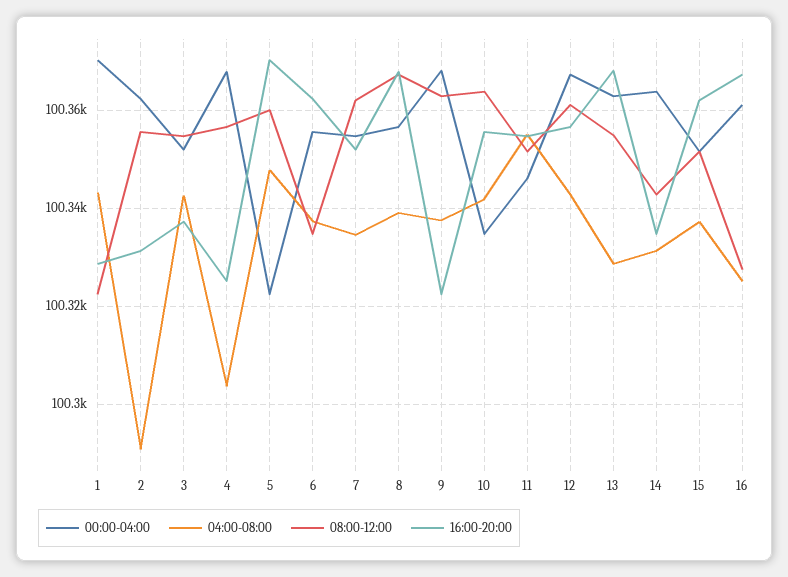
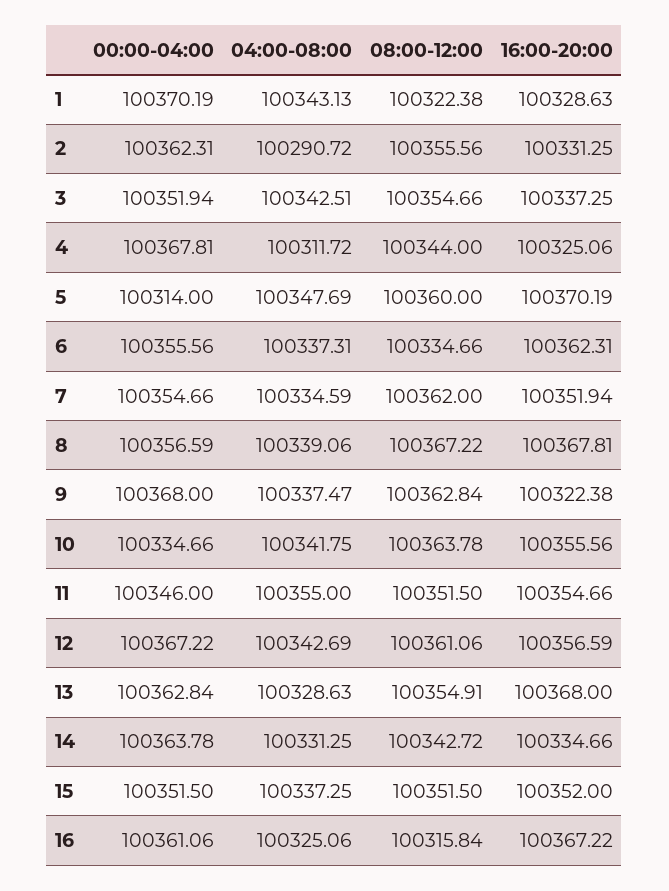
  {
    "00:00-04:00": {
      "1": 100370.19,
      "2": 100362.31,
      "3": 100351.94,
      "4": 100367.81,
-     "5": 100322,
+     "5": 100314,
      "6": 100355.56,
      "7": 100354.66,
      "8": 100356.59,
      "9": 100368,
      "10": 100334.66,
      "11": 100346,
      "12": 100367.22,
      "13": 100362.84,
      "14": 100363.78,
      "15": 100351.5,
      "16": 100361.06
    },
    "04:00-08:00": {
      "1": 100343.13,
      "2": 100290.72,
      "3": 100342.51,
-     "4": 100304,
+     "4": 100311.72,
      "5": 100347.69,
      "6": 100337.31,
      "7": 100334.59,
      "8": 100339.06,
      "9": 100337.47,
      "10": 100341.75,
      "11": 100355,
      "12": 100342.69,
      "13": 100328.63,
      "14": 100331.25,
      "15": 100337.25,
      "16": 100325.06
    },
    "08:00-12:00": {
      "1": 100322.38,
      "2": 100355.56,
      "3": 100354.66,
-     "4": 100356,
+     "4": 100344,
      "5": 100360,
      "6": 100334.66,
      "7": 100362,
      "8": 100367.22,
      "9": 100362.84,
      "10": 100363.78,
      "11": 100351.5,
      "12": 100361.06,
      "13": 100354.91,
      "14": 100342.72,
      "15": 100351.5,
-     "16": 100328
+     "16": 100315.84
    },
    "16:00-20:00": {
      "1": 100328.63,
      "2": 100331.25,
      "3": 100337.25,
      "4": 100325.06,
      "5": 100370.19,
      "6": 100362.31,
      "7": 100351.94,
      "8": 100367.81,
      "9": 100322.38,
      "10": 100355.56,
      "11": 100354.66,
      "12": 100356.59,
      "13": 100368,
      "14": 100334.66,
-     "15": 100362,
+     "15": 100352,
      "16": 100367.22
    }
  }

